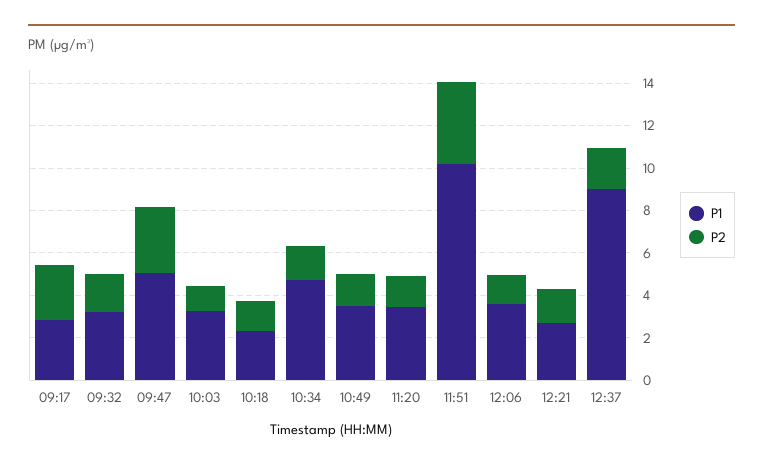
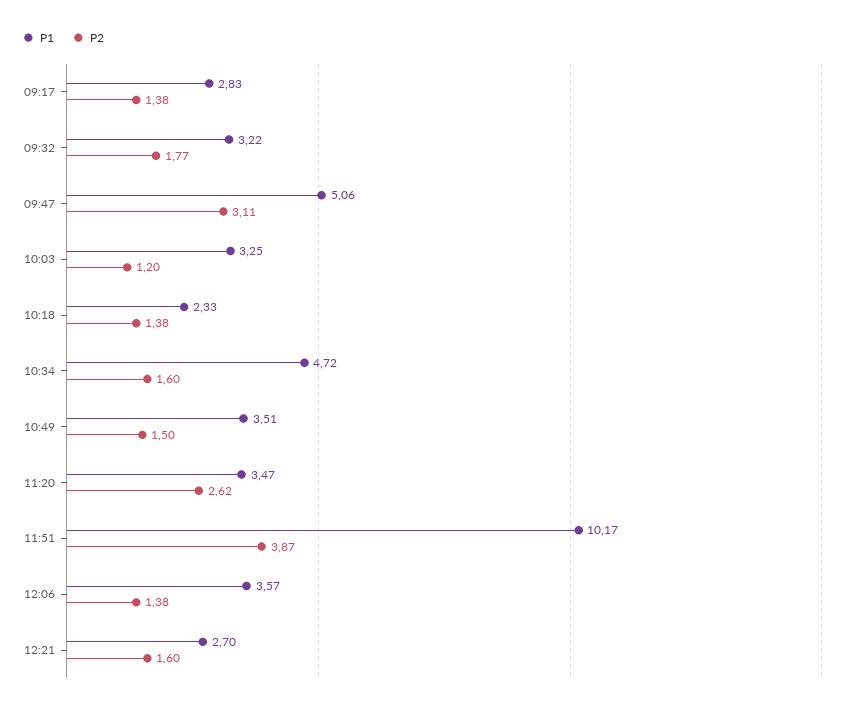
  {
    "P1": {
      "09:17": 2.83,
      "09:32": 3.22,
      "09:47": 5.06,
      "10:03": 3.25,
      "10:18": 2.33,
      "10:34": 4.72,
      "10:49": 3.51,
      "11:20": 3.47,
      "11:51": 10.17,
      "12:06": 3.57,
-     "12:21": 2.7,
+     "12:21": 2.7
-     "12:37": 9
    },
    "P2": {
-     "09:17": 2.5,
+     "09:17": 1.38,
      "09:32": 1.77,
      "09:47": 3.11,
      "10:03": 1.2,
      "10:18": 1.38,
      "10:34": 1.6,
      "10:49": 1.5,
-     "11:20": 1.5,
+     "11:20": 2.62,
      "11:51": 3.87,
      "12:06": 1.38,
-     "12:21": 1.6,
+     "12:21": 1.6
-     "12:37": 2
    }
  }

